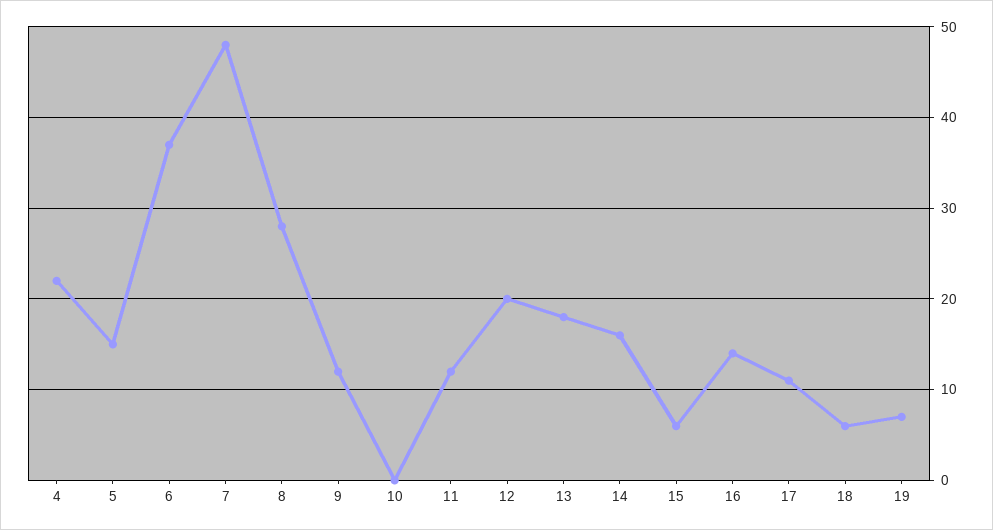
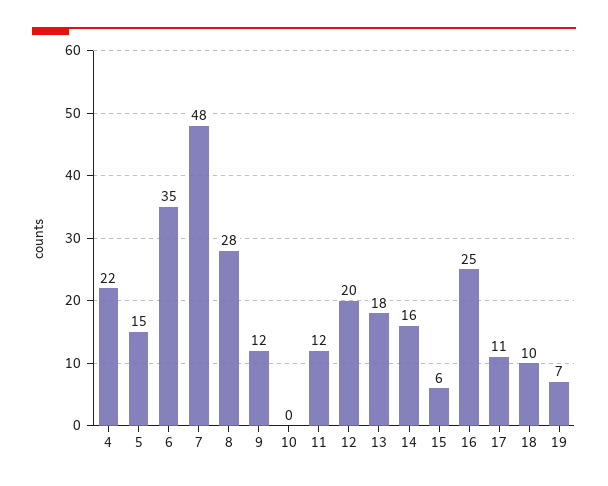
  {
    "4": 22,
    "5": 15,
-   "6": 37,
+   "6": 35,
    "7": 48,
    "8": 28,
    "9": 12,
    "10": 0,
    "11": 12,
    "12": 20,
    "13": 18,
    "14": 16,
    "15": 6,
-   "16": 14,
+   "16": 25,
    "17": 11,
-   "18": 6,
+   "18": 10,
    "19": 7
  }

